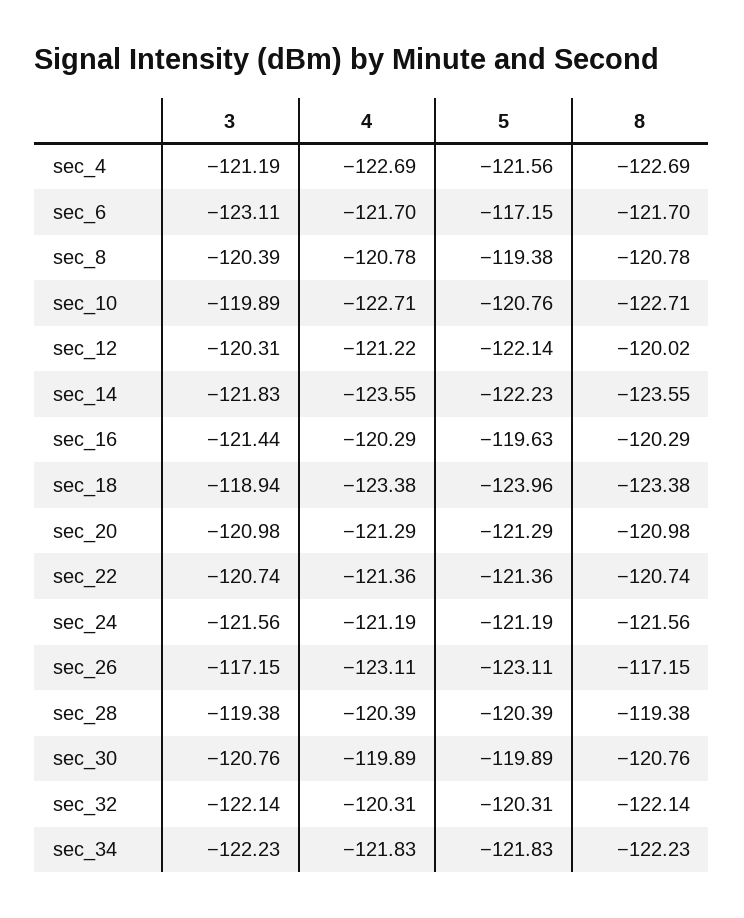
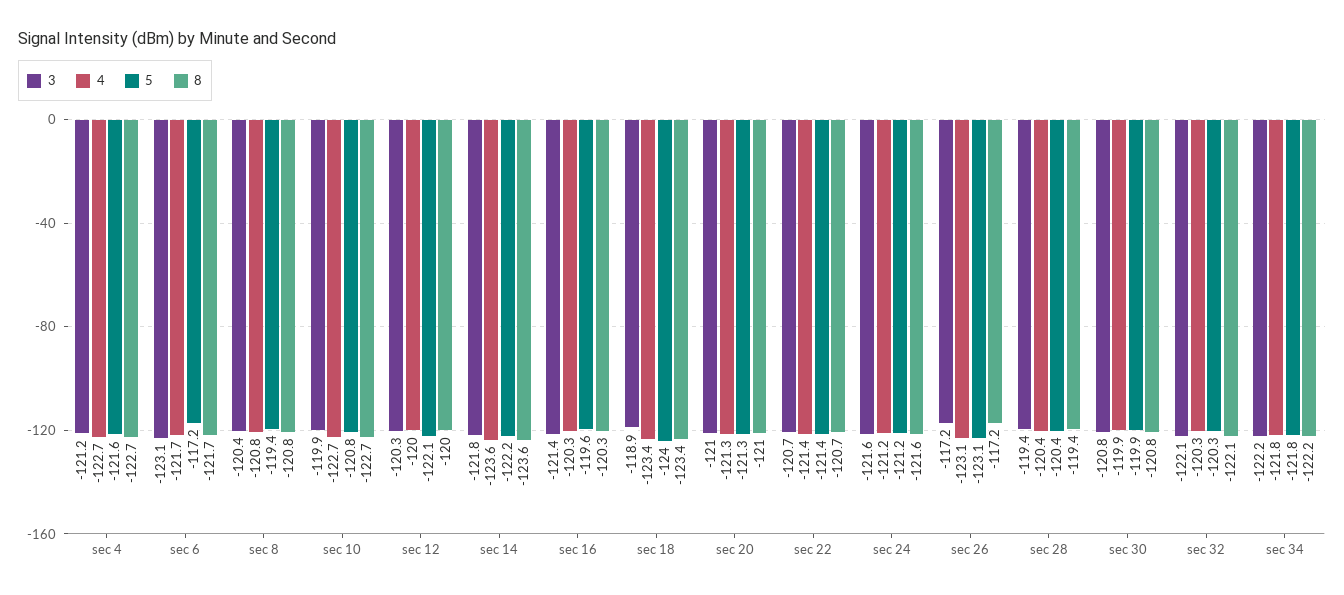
  {
    "3": {
      "sec_4": -121.19,
      "sec_6": -123.11,
      "sec_8": -120.39,
      "sec_10": -119.89,
      "sec_12": -120.31,
      "sec_14": -121.83,
      "sec_16": -121.44,
      "sec_18": -118.94,
      "sec_20": -120.98,
      "sec_22": -120.74,
      "sec_24": -121.56,
      "sec_26": -117.15,
      "sec_28": -119.38,
      "sec_30": -120.76,
      "sec_32": -122.14,
      "sec_34": -122.23
    },
    "4": {
      "sec_4": -122.69,
      "sec_6": -121.7,
      "sec_8": -120.78,
      "sec_10": -122.71,
-     "sec_12": -121.22,
+     "sec_12": -120,
      "sec_14": -123.55,
      "sec_16": -120.29,
      "sec_18": -123.38,
      "sec_20": -121.29,
      "sec_22": -121.36,
      "sec_24": -121.19,
      "sec_26": -123.11,
      "sec_28": -120.39,
      "sec_30": -119.89,
      "sec_32": -120.31,
      "sec_34": -121.83
    },
    "5": {
      "sec_4": -121.56,
      "sec_6": -117.15,
      "sec_8": -119.38,
      "sec_10": -120.76,
      "sec_12": -122.14,
      "sec_14": -122.23,
      "sec_16": -119.63,
      "sec_18": -123.96,
      "sec_20": -121.29,
      "sec_22": -121.36,
      "sec_24": -121.19,
      "sec_26": -123.11,
      "sec_28": -120.39,
      "sec_30": -119.89,
      "sec_32": -120.31,
      "sec_34": -121.83
    },
    "8": {
      "sec_4": -122.69,
      "sec_6": -121.7,
      "sec_8": -120.78,
      "sec_10": -122.71,
      "sec_12": -120.02,
      "sec_14": -123.55,
      "sec_16": -120.29,
      "sec_18": -123.38,
      "sec_20": -120.98,
      "sec_22": -120.74,
      "sec_24": -121.56,
      "sec_26": -117.15,
      "sec_28": -119.38,
      "sec_30": -120.76,
      "sec_32": -122.14,
      "sec_34": -122.23
    }
  }

